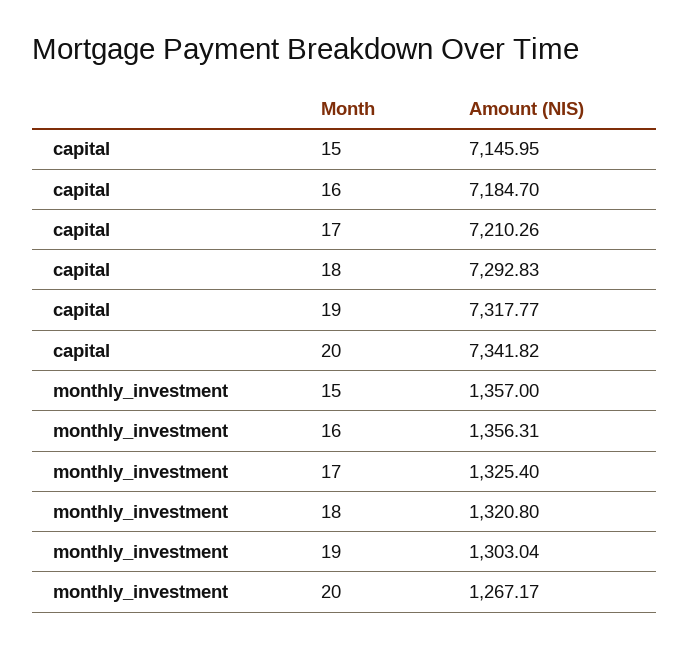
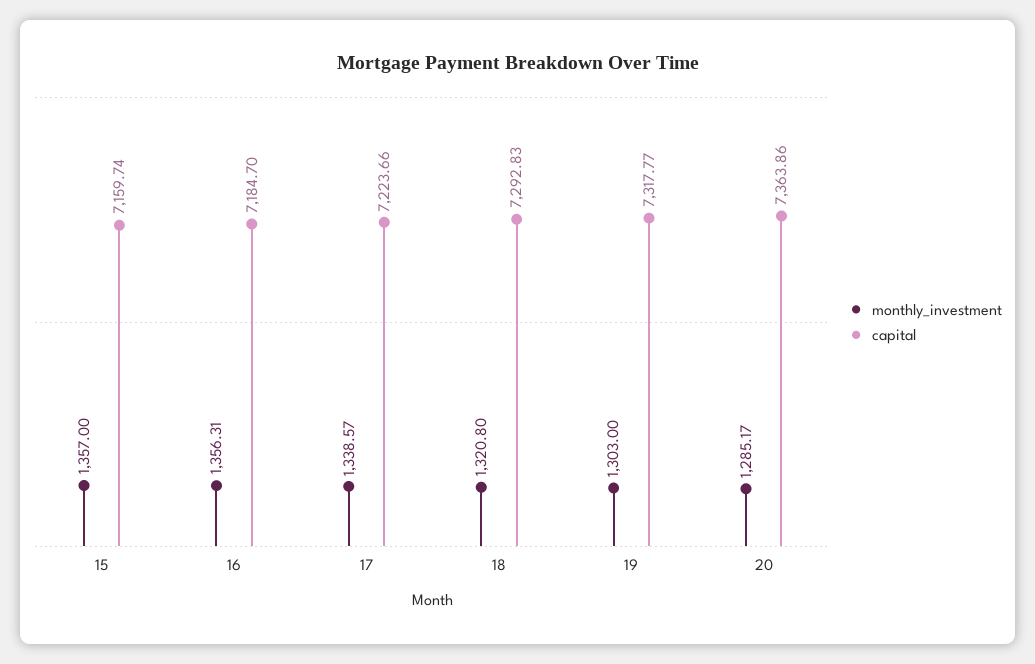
  {
    "capital": {
-     "15": 7145.95,
+     "15": 7159.74,
      "16": 7184.7,
-     "17": 7210.26,
+     "17": 7223.66,
      "18": 7292.83,
      "19": 7317.77,
-     "20": 7341.82
+     "20": 7363.86
    },
    "monthly_investment": {
      "15": 1357,
      "16": 1356.31,
-     "17": 1325.4,
+     "17": 1338.57,
      "18": 1320.8,
-     "19": 1303.04,
+     "19": 1303,
-     "20": 1267.17
+     "20": 1285.17
    }
  }

